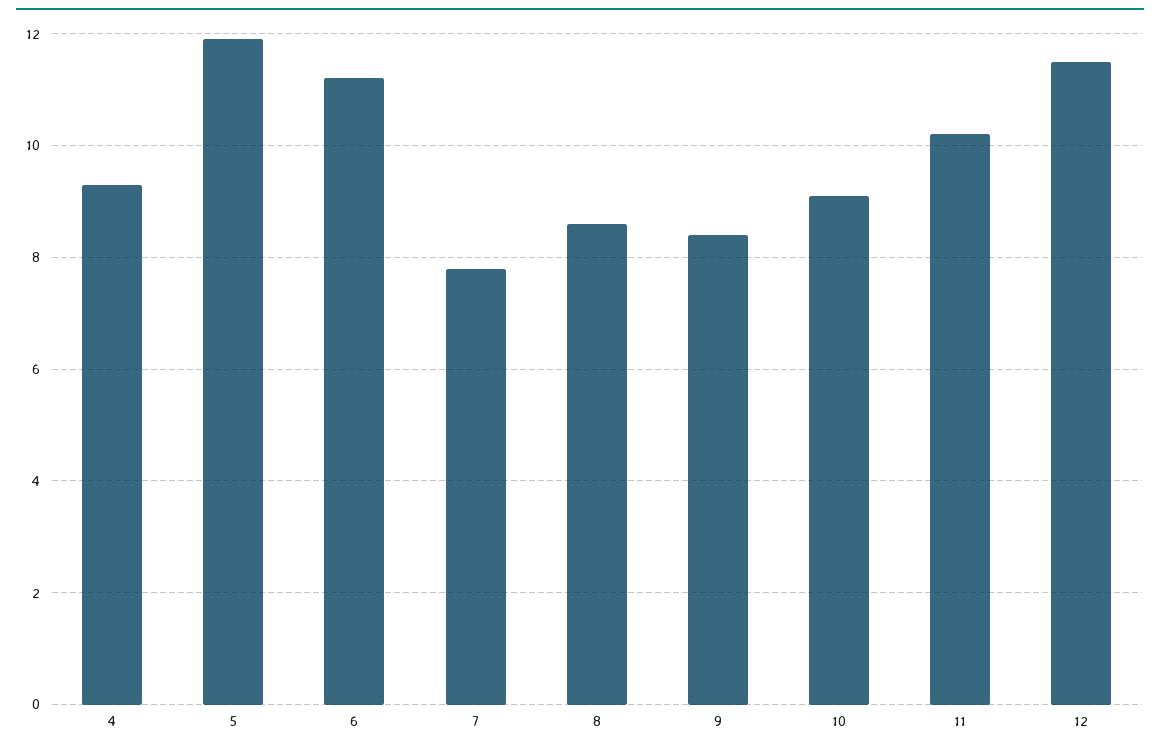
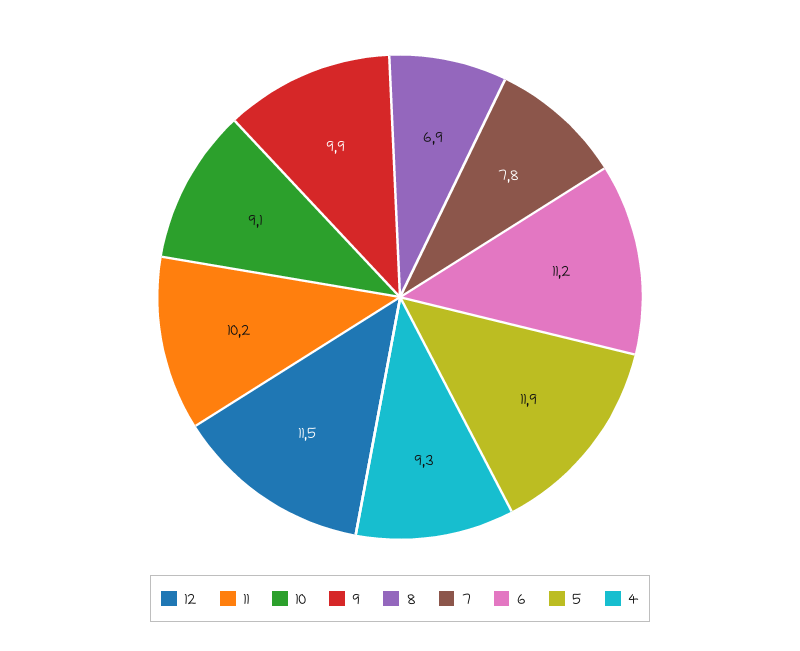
  {
    "4": 9.3,
    "5": 11.9,
    "6": 11.2,
    "7": 7.8,
-   "8": 8.5,
+   "8": 6.9,
-   "9": 8.5,
+   "9": 9.9,
    "10": 9.1,
    "11": 10.2,
    "12": 11.5
  }

